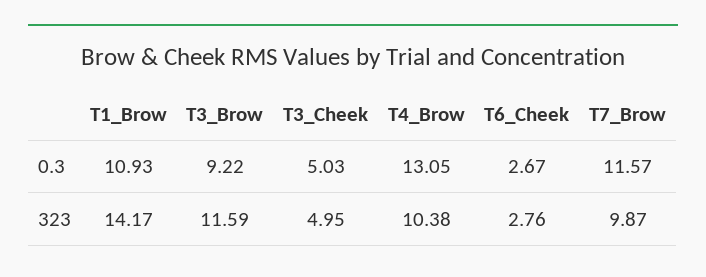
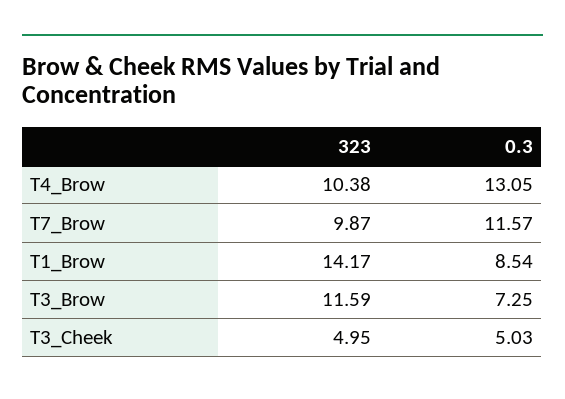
  {
    "T1_Brow": {
-     "0.3": 10.93,
+     "0.3": 8.54,
      "323": 14.17
    },
    "T3_Brow": {
-     "0.3": 9.22,
+     "0.3": 7.25,
      "323": 11.59
    },
    "T3_Cheek": {
      "0.3": 5.03,
      "323": 4.95
    },
    "T4_Brow": {
      "0.3": 13.05,
      "323": 10.38
    },
-   "T6_Cheek": {
-     "0.3": 2.67,
-     "323": 2.76
-   },
    "T7_Brow": {
      "0.3": 11.57,
      "323": 9.87
    }
  }

